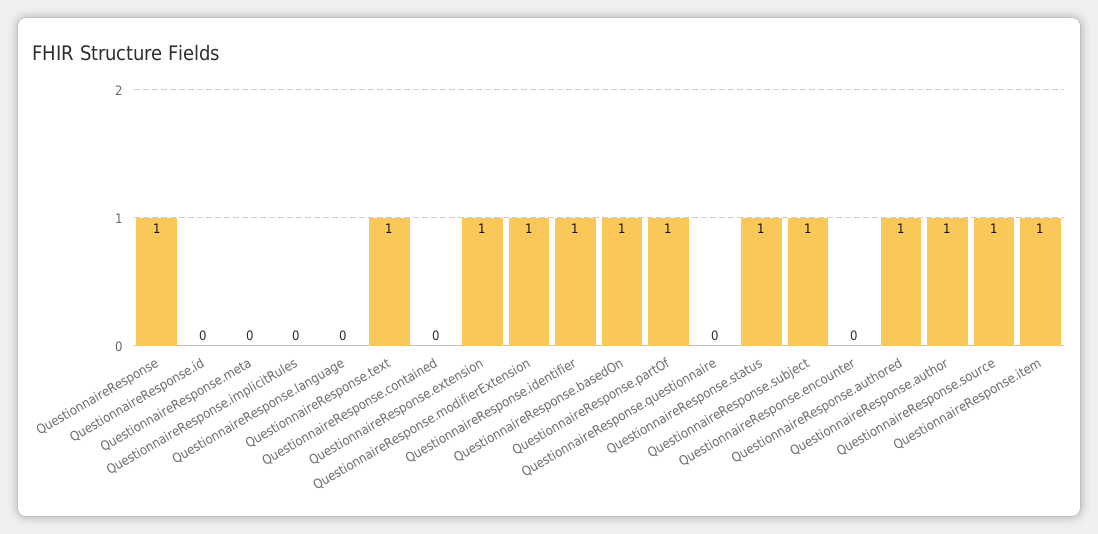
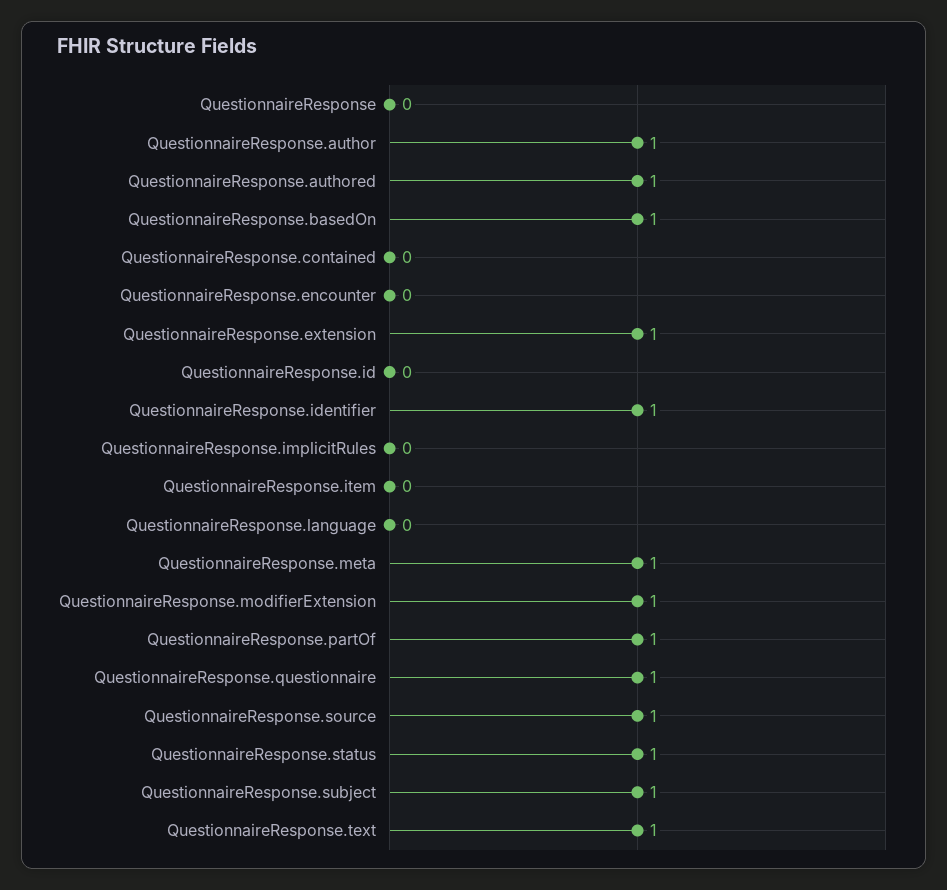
  {
-   "QuestionnaireResponse": 1,
+   "QuestionnaireResponse": 0,
    "QuestionnaireResponse.id": 0,
-   "QuestionnaireResponse.meta": 0,
+   "QuestionnaireResponse.meta": 1,
    "QuestionnaireResponse.implicitRules": 0,
    "QuestionnaireResponse.language": 0,
    "QuestionnaireResponse.text": 1,
    "QuestionnaireResponse.contained": 0,
    "QuestionnaireResponse.extension": 1,
    "QuestionnaireResponse.modifierExtension": 1,
    "QuestionnaireResponse.identifier": 1,
    "QuestionnaireResponse.basedOn": 1,
    "QuestionnaireResponse.partOf": 1,
-   "QuestionnaireResponse.questionnaire": 0,
+   "QuestionnaireResponse.questionnaire": 1,
    "QuestionnaireResponse.status": 1,
    "QuestionnaireResponse.subject": 1,
    "QuestionnaireResponse.encounter": 0,
    "QuestionnaireResponse.authored": 1,
    "QuestionnaireResponse.author": 1,
    "QuestionnaireResponse.source": 1,
-   "QuestionnaireResponse.item": 1
+   "QuestionnaireResponse.item": 0
  }

